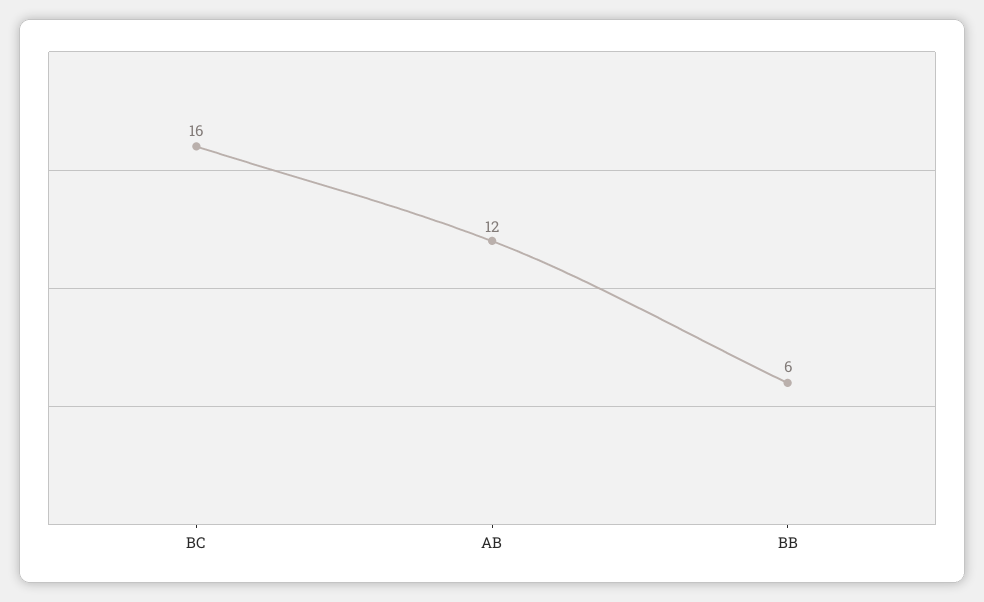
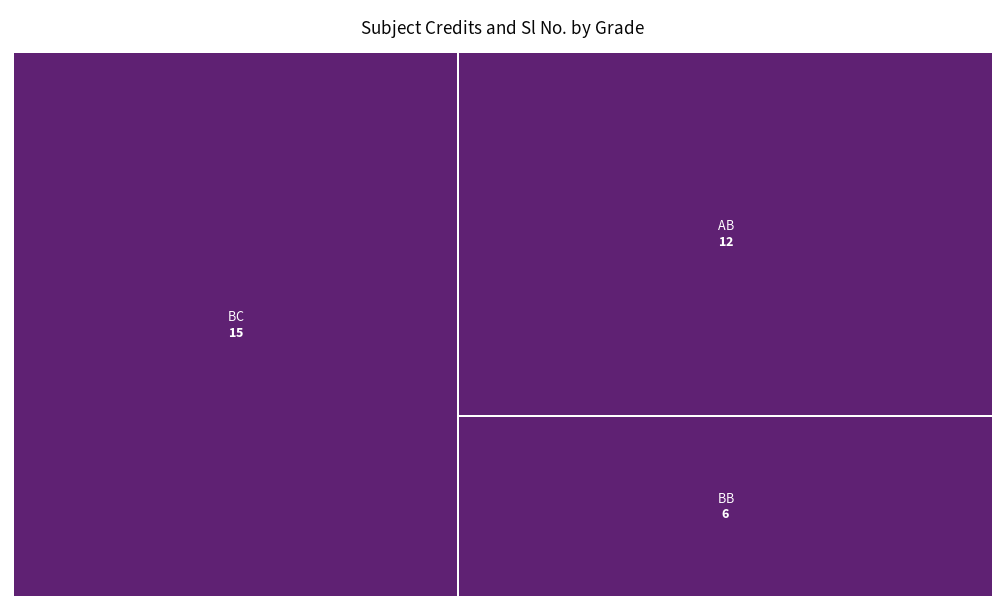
  {
-   "BC": 16,
+   "BC": 15,
    "AB": 12,
    "BB": 6
  }

